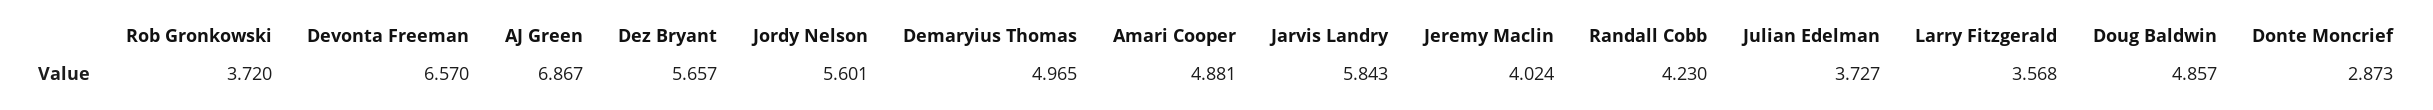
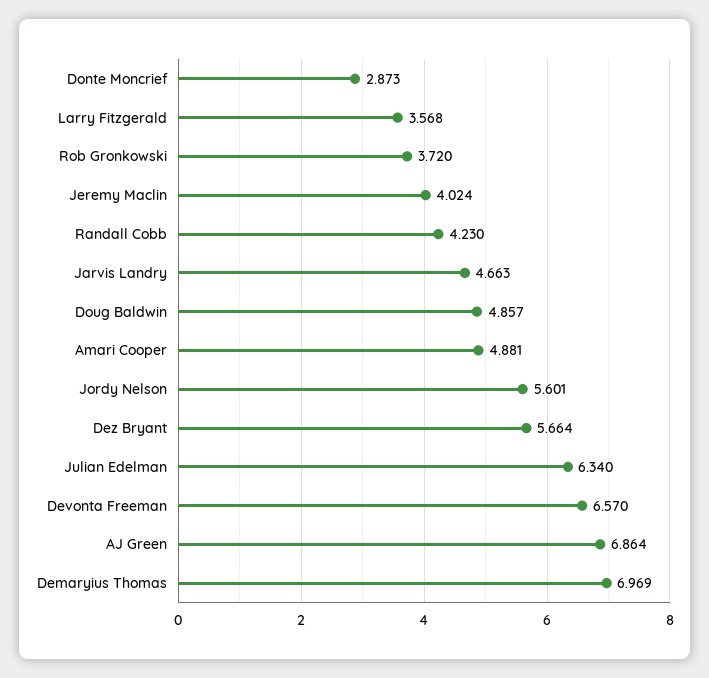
  {
    "Rob Gronkowski": 3.72,
    "Devonta Freeman": 6.57,
-   "AJ Green": 6.867,
+   "AJ Green": 6.864,
-   "Dez Bryant": 5.657,
+   "Dez Bryant": 5.664,
    "Jordy Nelson": 5.601,
-   "Demaryius Thomas": 4.965,
+   "Demaryius Thomas": 6.969,
    "Amari Cooper": 4.881,
-   "Jarvis Landry": 5.843,
+   "Jarvis Landry": 4.663,
    "Jeremy Maclin": 4.024,
    "Randall Cobb": 4.23,
-   "Julian Edelman": 3.727,
+   "Julian Edelman": 6.34,
    "Larry Fitzgerald": 3.568,
    "Doug Baldwin": 4.857,
    "Donte Moncrief": 2.873
  }

